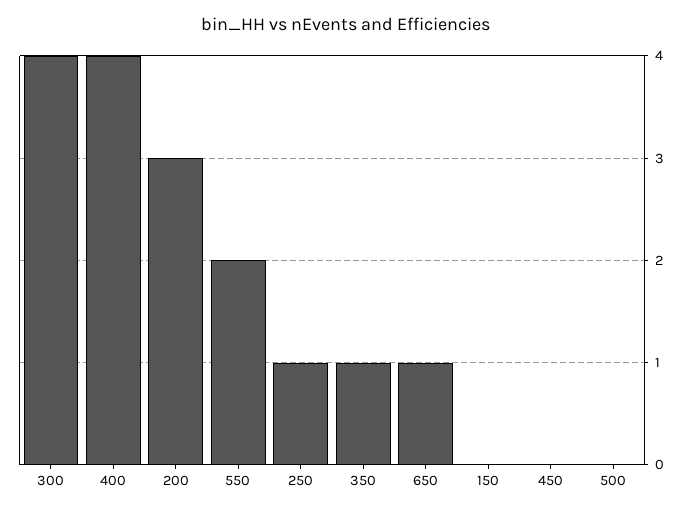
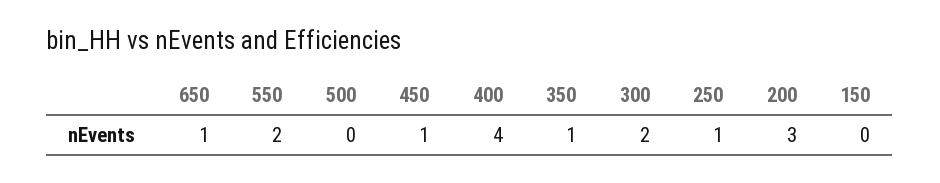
  {
-   "300": 4,
+   "300": 2,
    "400": 4,
    "200": 3,
    "550": 2,
    "250": 1,
    "350": 1,
    "650": 1,
    "150": 0,
-   "450": 0,
+   "450": 1,
    "500": 0
  }

